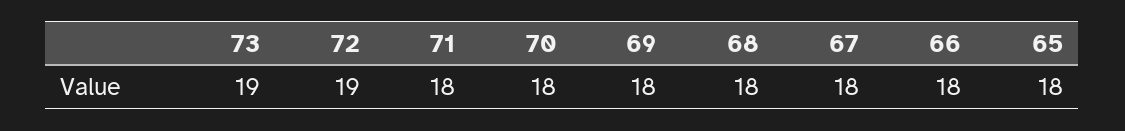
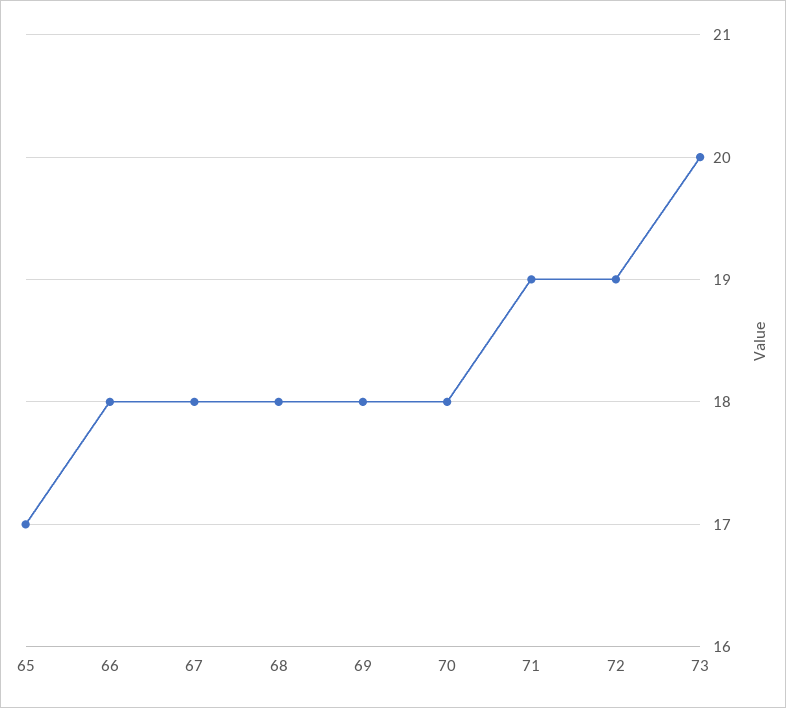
  {
-   "73": 19,
+   "73": 20,
    "72": 19,
-   "71": 18,
+   "71": 19,
    "70": 18,
    "69": 18,
    "68": 18,
    "67": 18,
    "66": 18,
-   "65": 18
+   "65": 17
  }

